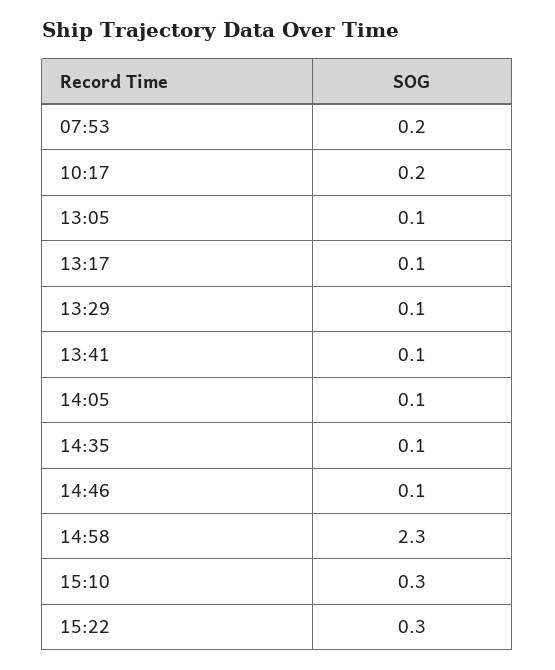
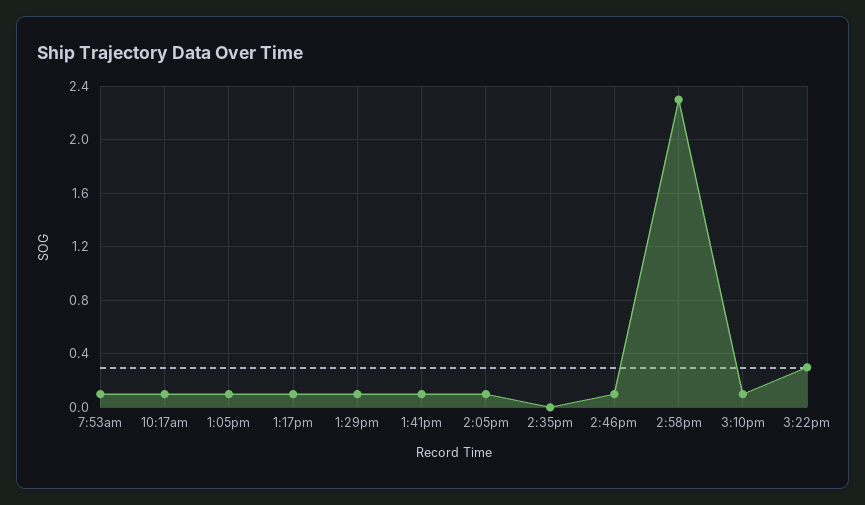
  {
-   "07:53": 0.2,
+   "07:53": 0.1,
-   "10:17": 0.2,
+   "10:17": 0.1,
    "13:05": 0.1,
    "13:17": 0.1,
    "13:29": 0.1,
    "13:41": 0.1,
    "14:05": 0.1,
-   "14:35": 0.1,
+   "14:35": 0,
    "14:46": 0.1,
    "14:58": 2.3,
-   "15:10": 0.3,
+   "15:10": 0.1,
    "15:22": 0.3
  }

